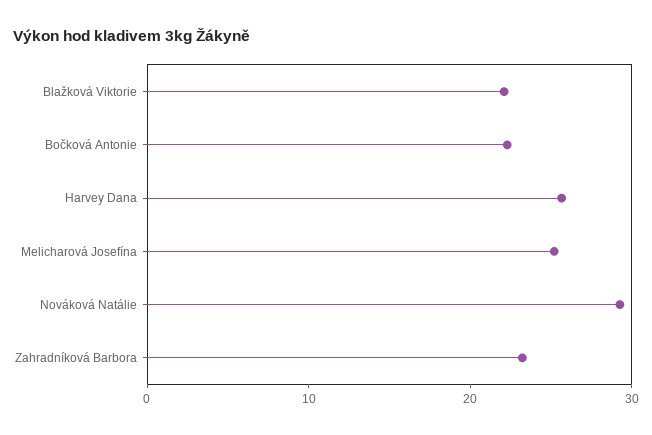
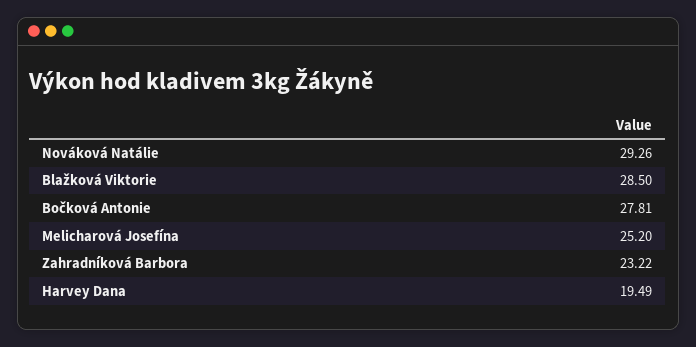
  {
-   "Blažková Viktorie": 22,
+   "Blažková Viktorie": 28.5,
-   "Bočková Antonie": 22,
+   "Bočková Antonie": 27.81,
-   "Harvey Dana": 26,
+   "Harvey Dana": 19.49,
    "Melicharová Josefína": 25.2,
    "Nováková Natálie": 29.26,
    "Zahradníková Barbora": 23.22
  }

